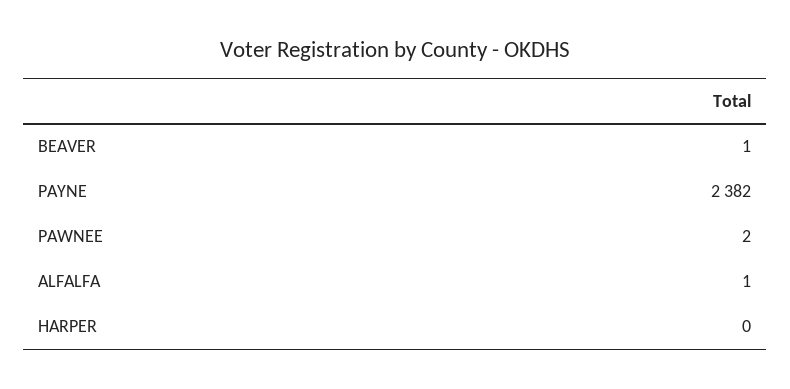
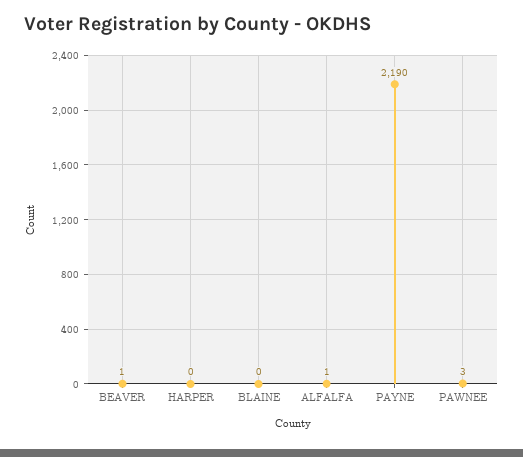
  {
    "BEAVER": 1,
-   "PAYNE": 2382,
+   "PAYNE": 2190,
-   "PAWNEE": 2,
+   "PAWNEE": 3,
    "ALFALFA": 1,
-   "HARPER": 0
+   "HARPER": 0,
+   "BLAINE": 0
  }

